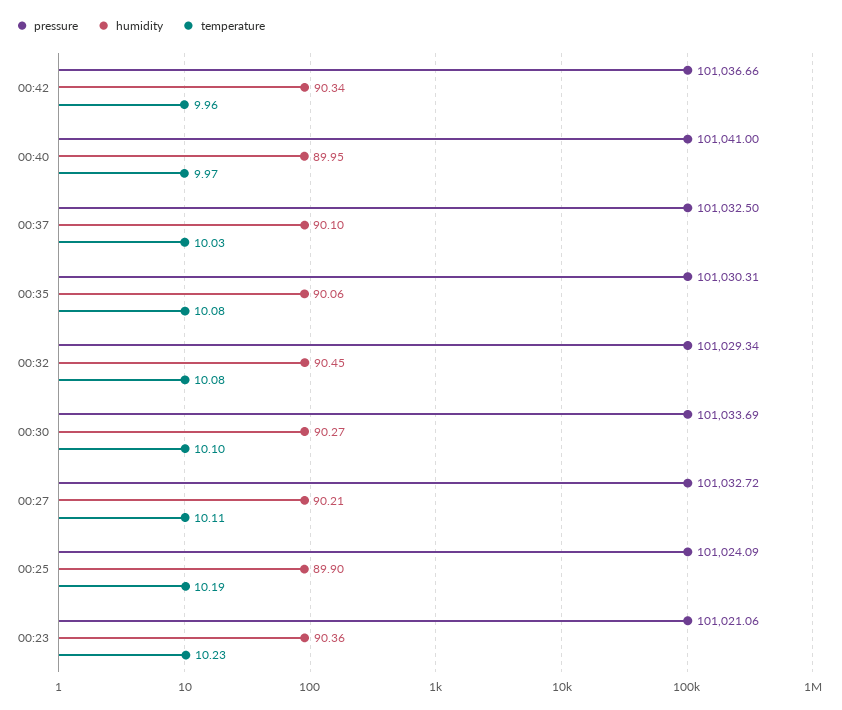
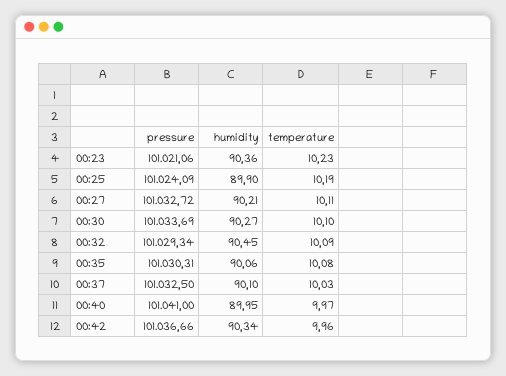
  {
    "pressure": {
      "00:42": 101036.66,
      "00:40": 101041,
      "00:37": 101032.5,
      "00:35": 101030.31,
      "00:32": 101029.34,
      "00:30": 101033.69,
      "00:27": 101032.72,
      "00:25": 101024.09,
      "00:23": 101021.06
    },
    "humidity": {
      "00:42": 90.34,
      "00:40": 89.95,
      "00:37": 90.1,
      "00:35": 90.06,
      "00:32": 90.45,
      "00:30": 90.27,
      "00:27": 90.21,
      "00:25": 89.9,
      "00:23": 90.36
    },
    "temperature": {
      "00:42": 9.96,
      "00:40": 9.97,
      "00:37": 10.03,
      "00:35": 10.08,
-     "00:32": 10.08,
+     "00:32": 10.09,
      "00:30": 10.1,
      "00:27": 10.11,
      "00:25": 10.19,
      "00:23": 10.23
    }
  }

